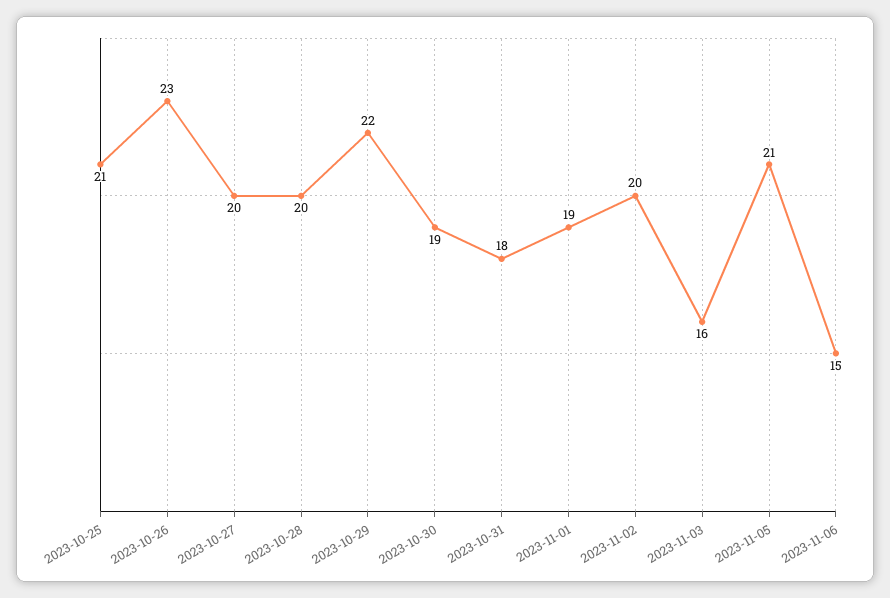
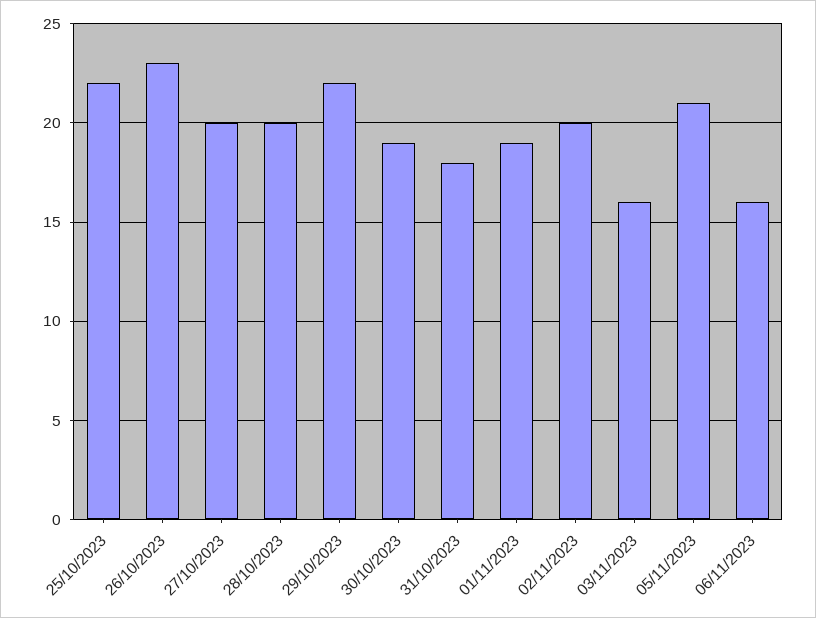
  {
-   "2023-10-25": 21,
+   "2023-10-25": 22,
    "2023-10-26": 23,
    "2023-10-27": 20,
    "2023-10-28": 20,
    "2023-10-29": 22,
    "2023-10-30": 19,
    "2023-10-31": 18,
    "2023-11-01": 19,
    "2023-11-02": 20,
    "2023-11-03": 16,
    "2023-11-05": 21,
-   "2023-11-06": 15
+   "2023-11-06": 16
  }

